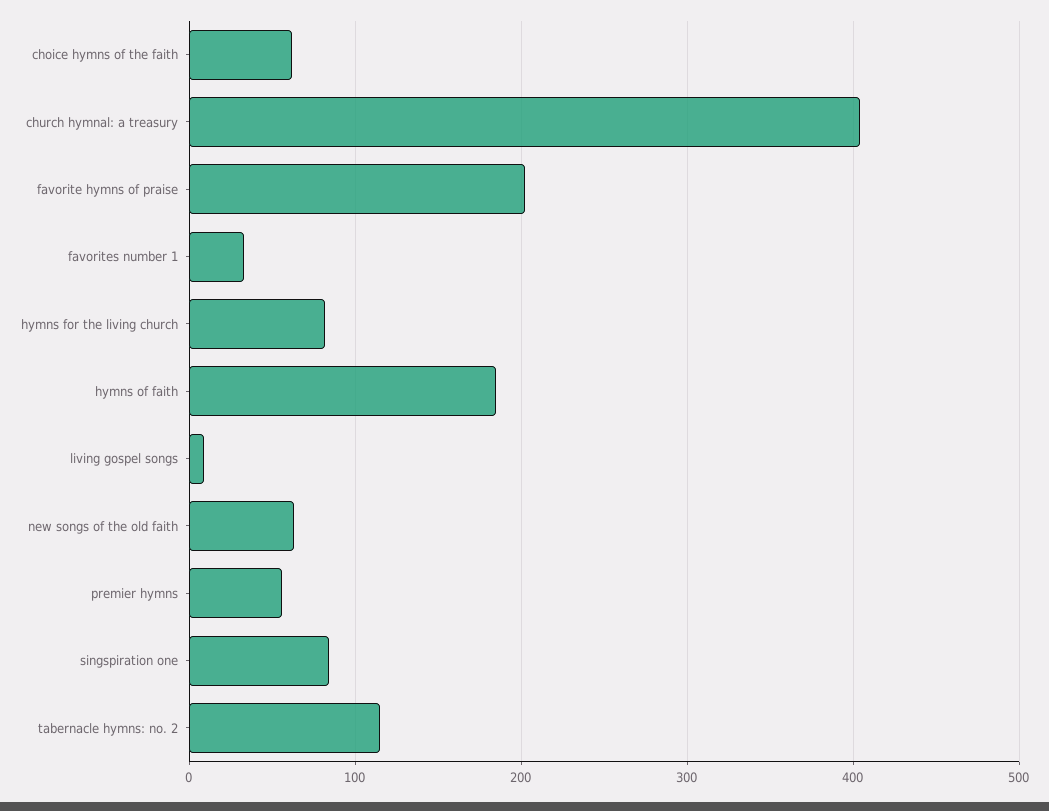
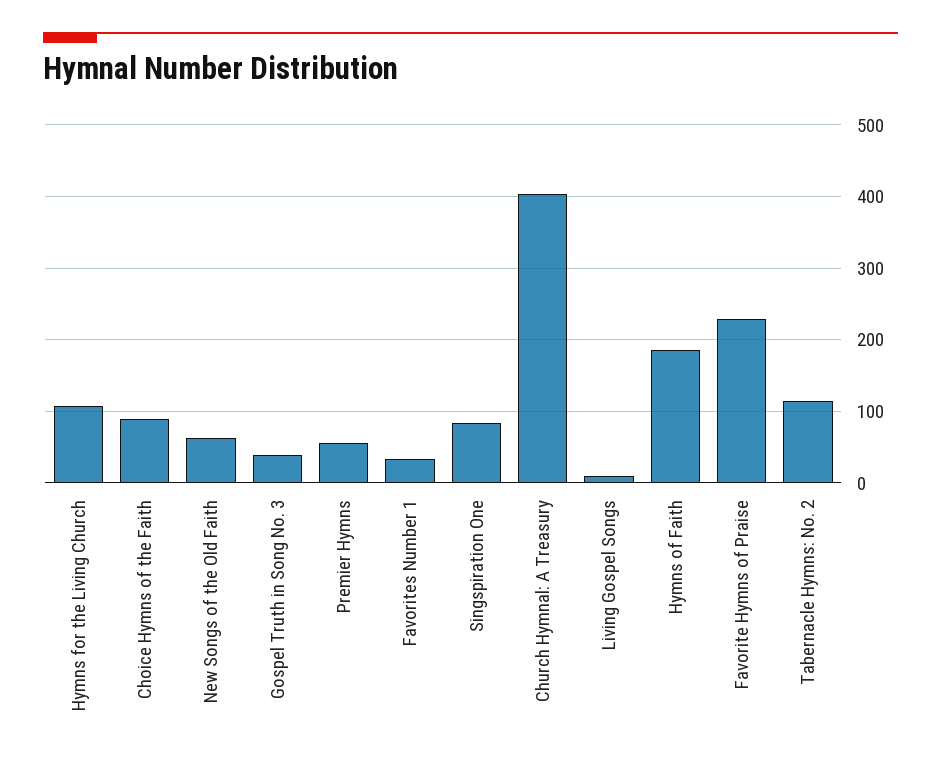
  {
-   "choice hymns of the faith": 60,
+   "choice hymns of the faith": 90,
    "church hymnal: a treasury": 400,
-   "favorite hymns of praise": 200,
+   "favorite hymns of praise": 230,
    "favorites number 1": 30,
-   "hymns for the living church": 80,
+   "hymns for the living church": 110,
    "hymns of faith": 190,
    "living gospel songs": 10,
    "new songs of the old faith": 60,
    "premier hymns": 60,
    "singspiration one": 80,
-   "tabernacle hymns: no. 2": 120
+   "tabernacle hymns: no. 2": 120,
+   "Gospel Truth in Song No. 3": 40
  }

